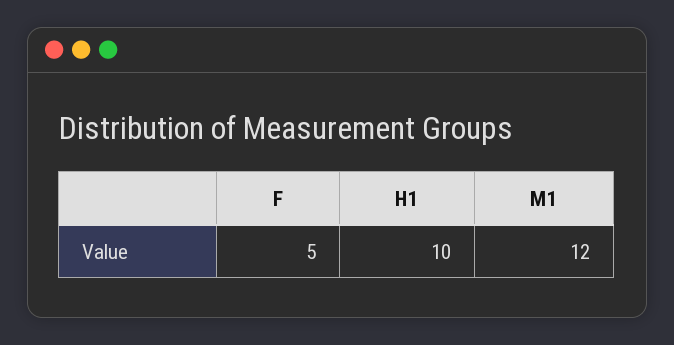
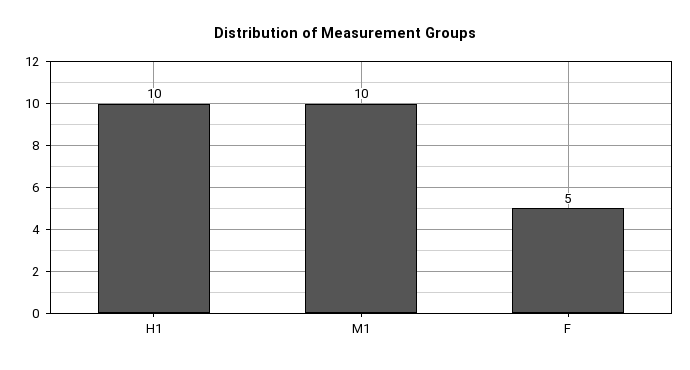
  {
    "F": 5,
    "H1": 10,
-   "M1": 12
+   "M1": 10
  }

